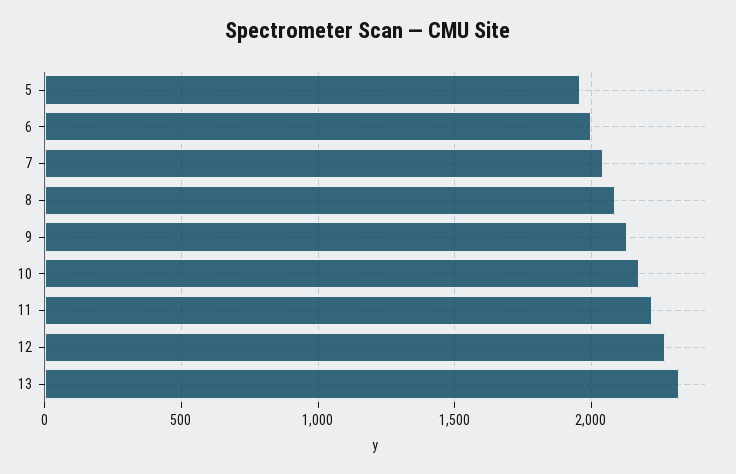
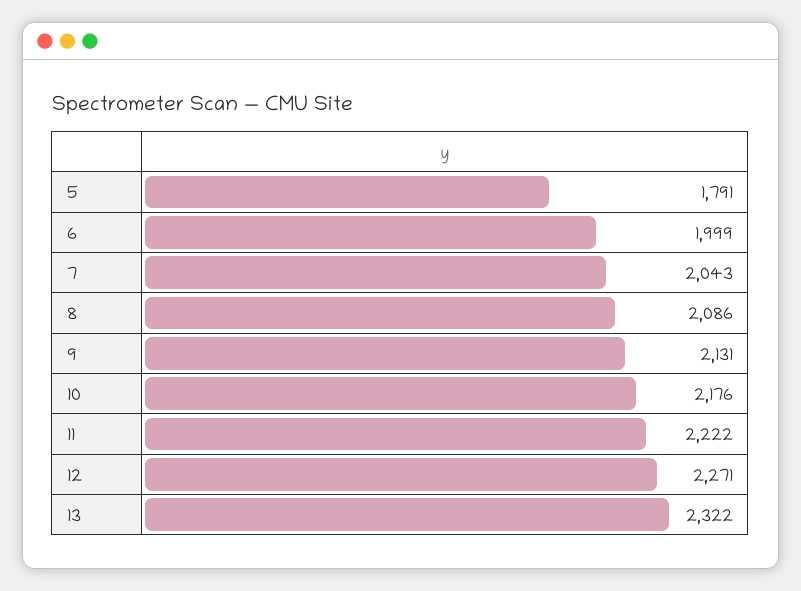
  {
-   "5": 1950,
+   "5": 1791,
    "6": 1999,
    "7": 2043,
    "8": 2086,
    "9": 2131,
    "10": 2176,
    "11": 2222,
    "12": 2271,
    "13": 2322
  }

